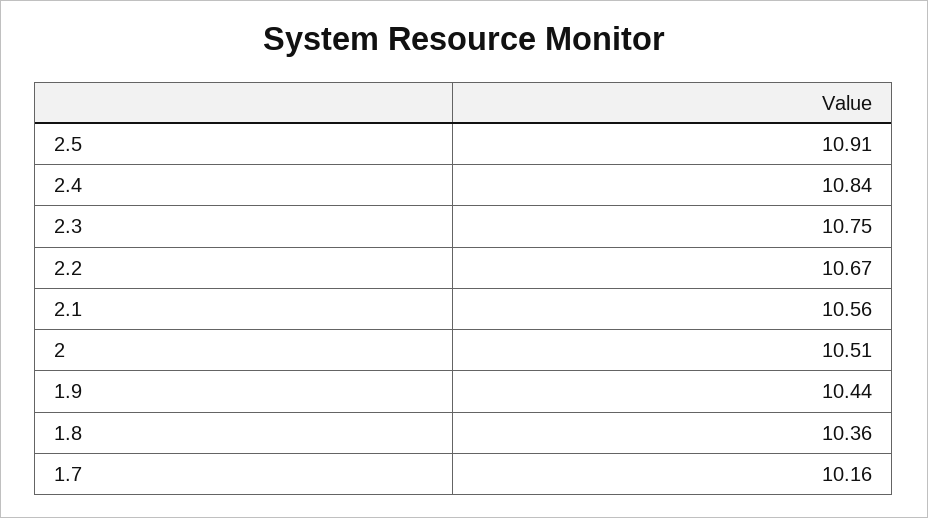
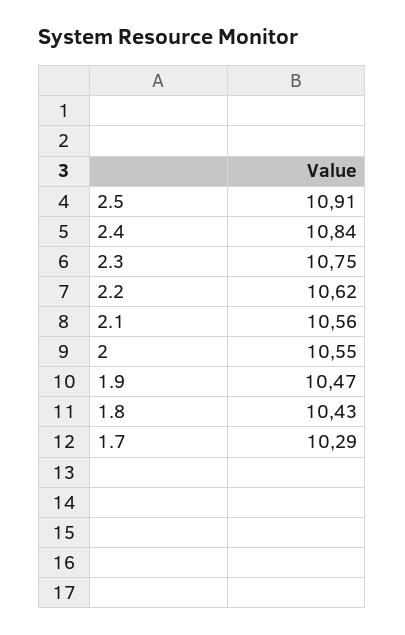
  {
    "2.5": 10.91,
    "2.4": 10.84,
    "2.3": 10.75,
-   "2.2": 10.67,
+   "2.2": 10.62,
    "2.1": 10.56,
-   "2": 10.51,
+   "2": 10.55,
-   "1.9": 10.44,
+   "1.9": 10.47,
-   "1.8": 10.36,
+   "1.8": 10.43,
-   "1.7": 10.16
+   "1.7": 10.29
  }

